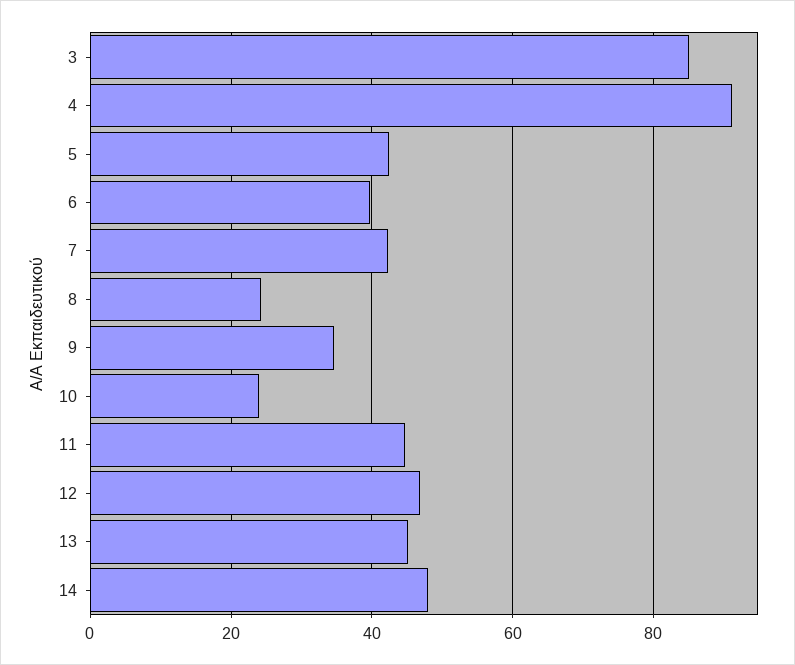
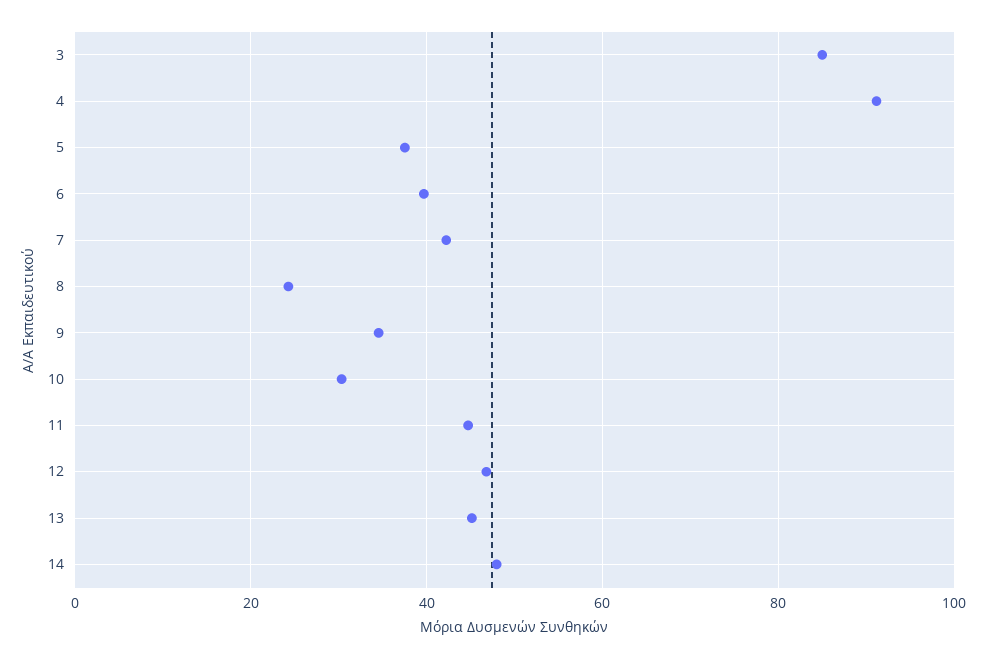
  {
    "3": 86,
    "4": 92,
-   "5": 42,
+   "5": 38,
    "6": 40,
    "7": 42,
    "8": 24,
    "9": 34,
-   "10": 24,
+   "10": 30,
    "11": 44,
    "12": 46,
    "13": 46,
    "14": 48
  }

